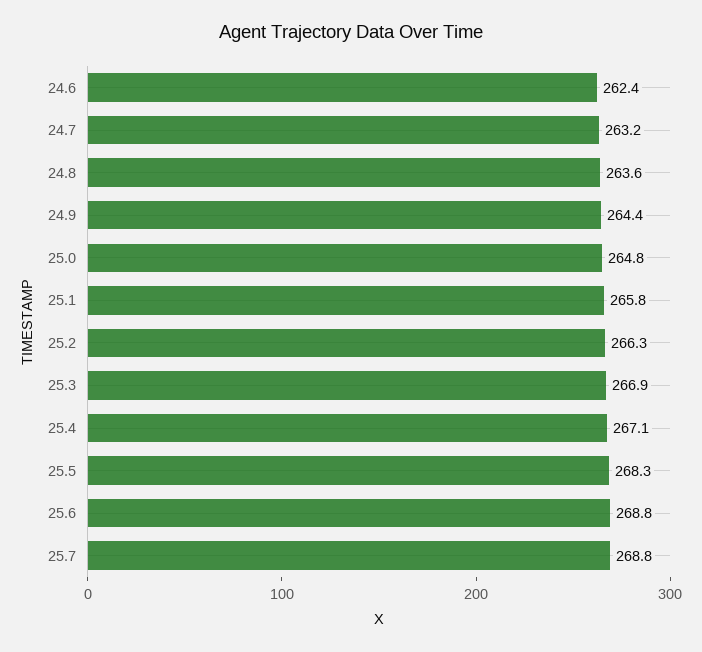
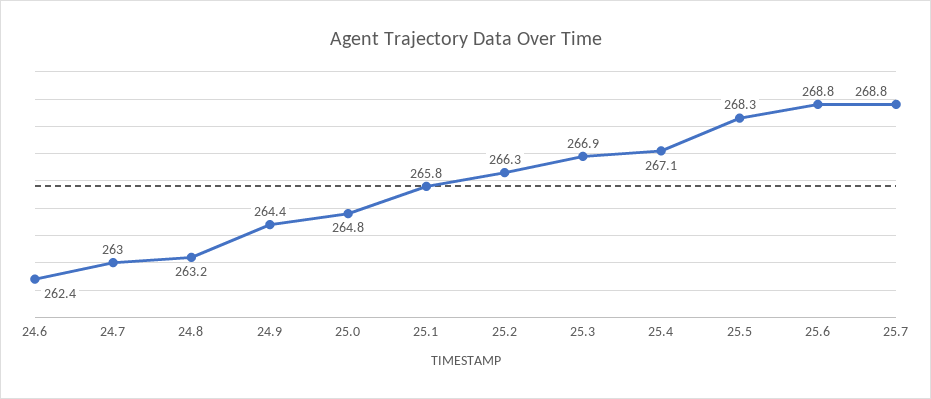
  {
    "24.6": 262.4,
-   "24.7": 263.2,
+   "24.7": 263,
-   "24.8": 263.6,
+   "24.8": 263.2,
    "24.9": 264.4,
    "25.0": 264.8,
    "25.1": 265.8,
    "25.2": 266.3,
    "25.3": 266.9,
    "25.4": 267.1,
    "25.5": 268.3,
    "25.6": 268.8,
    "25.7": 268.8
  }

